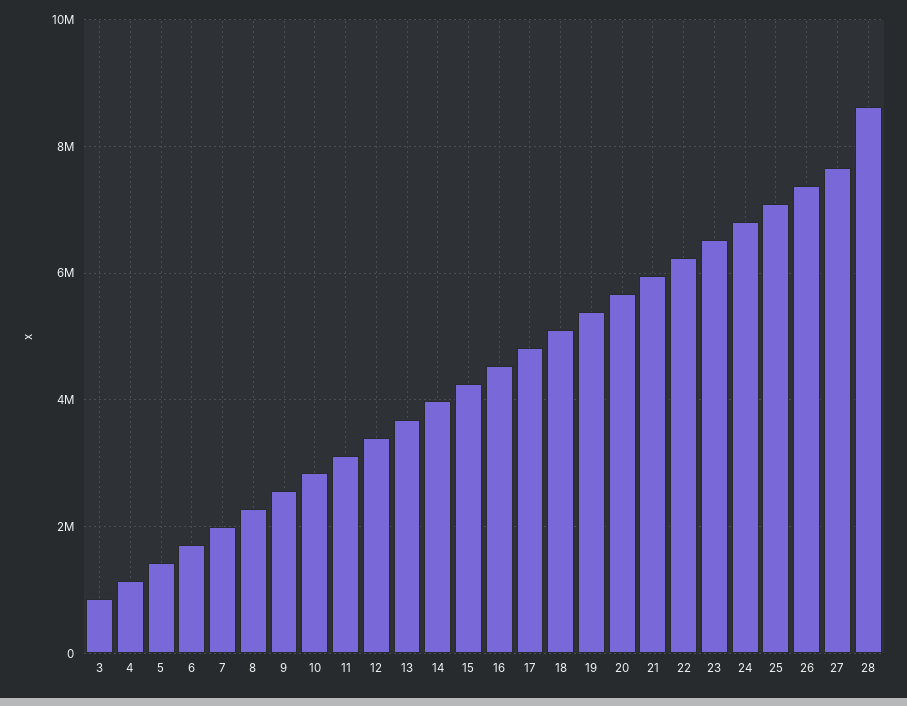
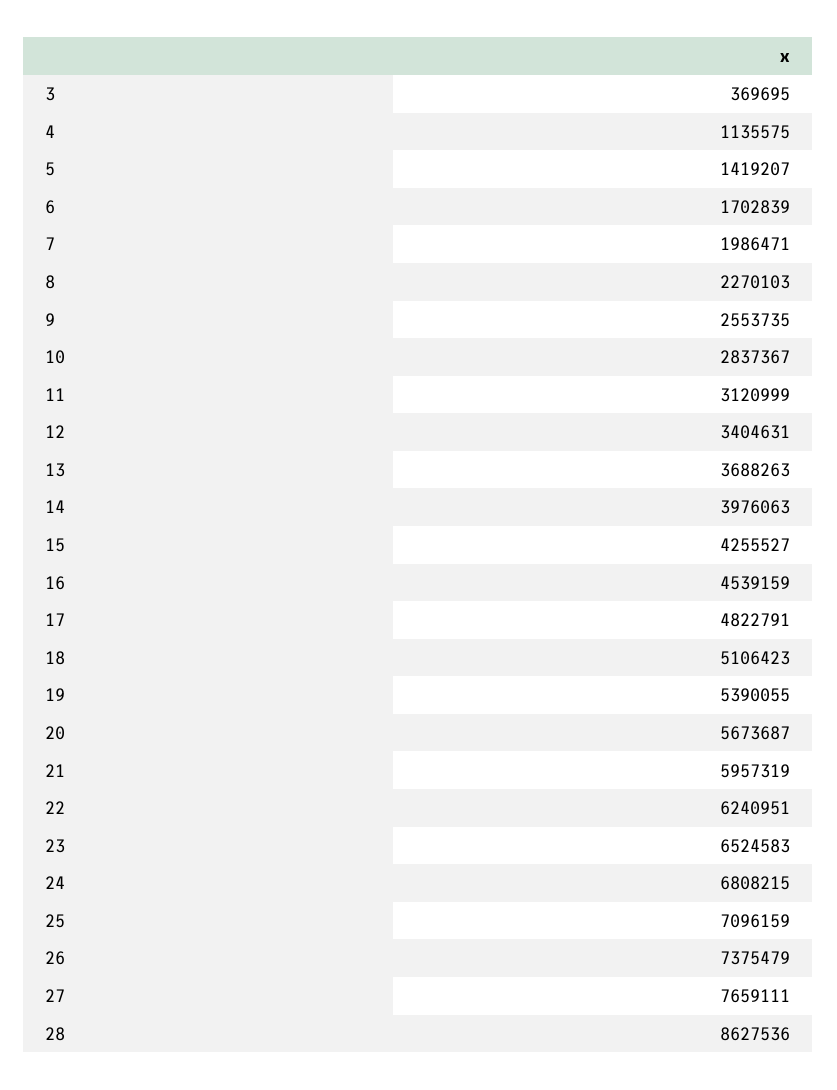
  {
-   "3": 800000,
+   "3": 369695,
    "4": 1135575,
    "5": 1419207,
    "6": 1702839,
    "7": 1986471,
    "8": 2270103,
    "9": 2553735,
    "10": 2837367,
    "11": 3120999,
    "12": 3404631,
    "13": 3688263,
    "14": 3976063,
    "15": 4255527,
    "16": 4539159,
    "17": 4822791,
    "18": 5106423,
    "19": 5390055,
    "20": 5673687,
    "21": 5957319,
    "22": 6240951,
    "23": 6524583,
    "24": 6808215,
    "25": 7096159,
    "26": 7375479,
    "27": 7659111,
    "28": 8627536
  }

